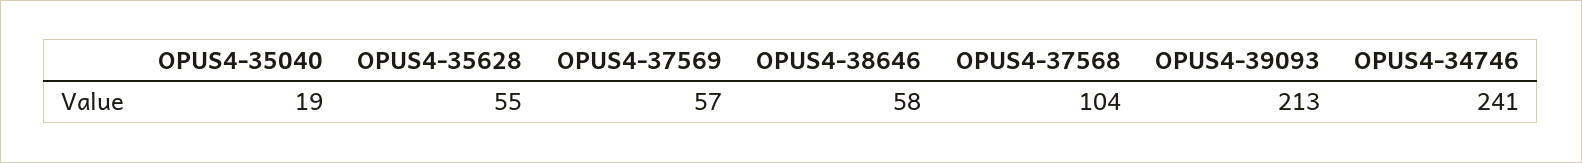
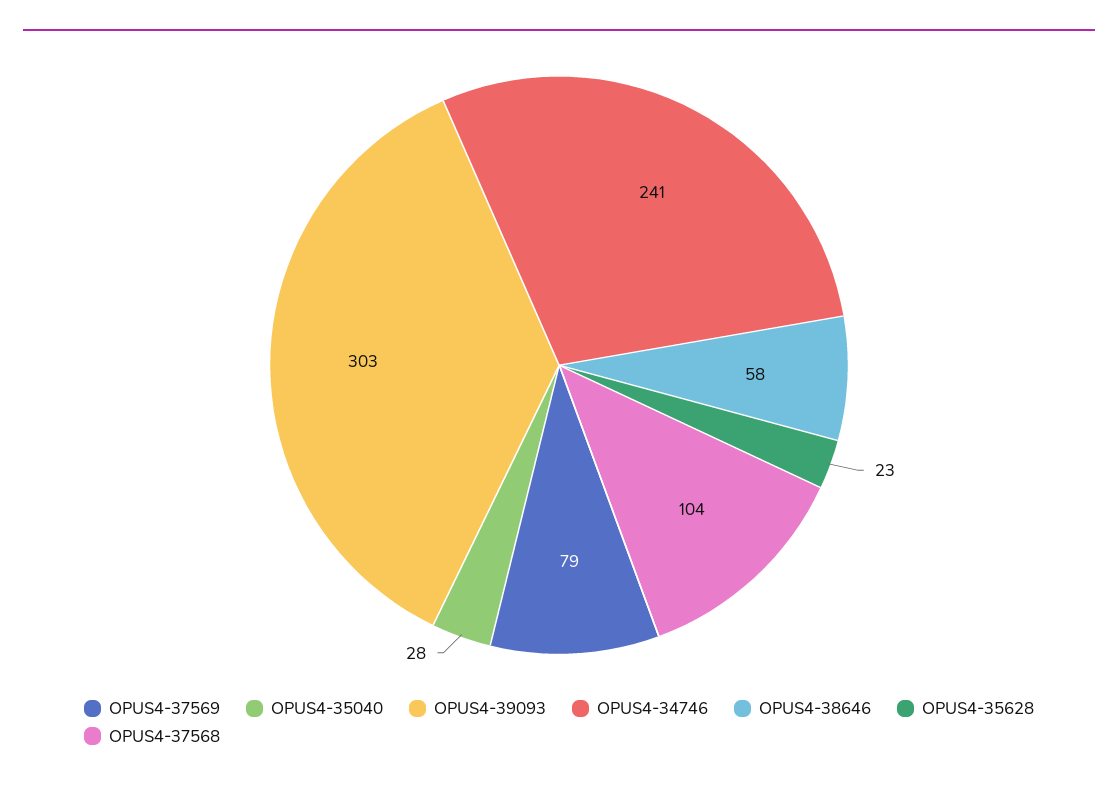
  {
-   "OPUS4-35040": 19,
+   "OPUS4-35040": 28,
-   "OPUS4-35628": 55,
+   "OPUS4-35628": 23,
-   "OPUS4-37569": 57,
+   "OPUS4-37569": 79,
    "OPUS4-38646": 58,
    "OPUS4-37568": 104,
-   "OPUS4-39093": 213,
+   "OPUS4-39093": 303,
    "OPUS4-34746": 241
  }

